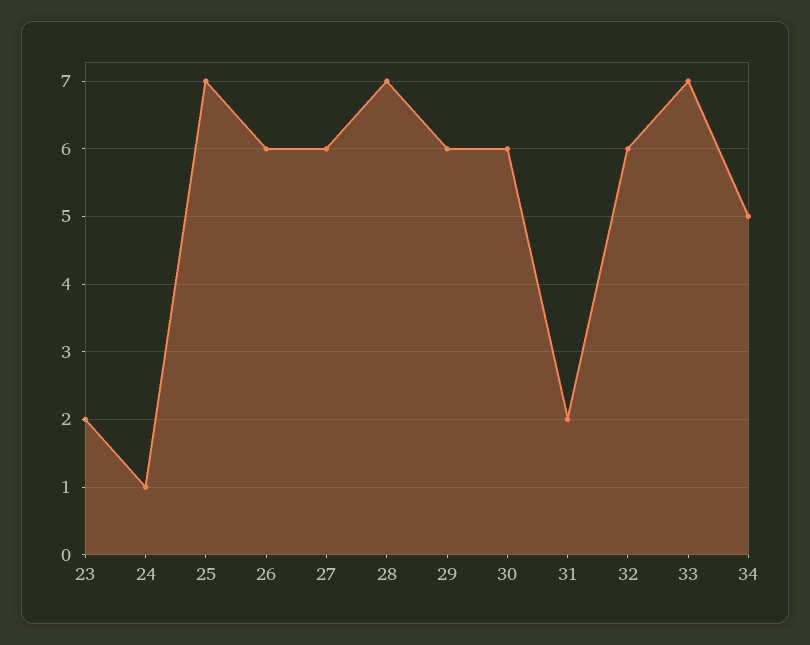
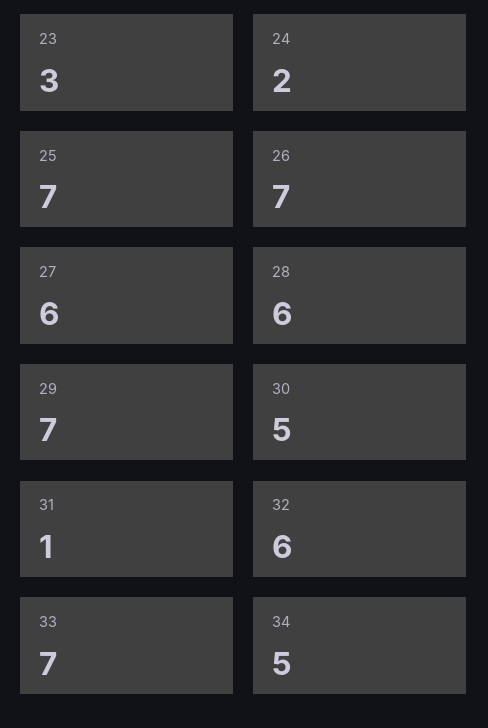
  {
-   "23": 2,
+   "23": 3,
-   "24": 1,
+   "24": 2,
    "25": 7,
-   "26": 6,
+   "26": 7,
    "27": 6,
-   "28": 7,
+   "28": 6,
-   "29": 6,
+   "29": 7,
-   "30": 6,
+   "30": 5,
-   "31": 2,
+   "31": 1,
    "32": 6,
    "33": 7,
    "34": 5
  }

